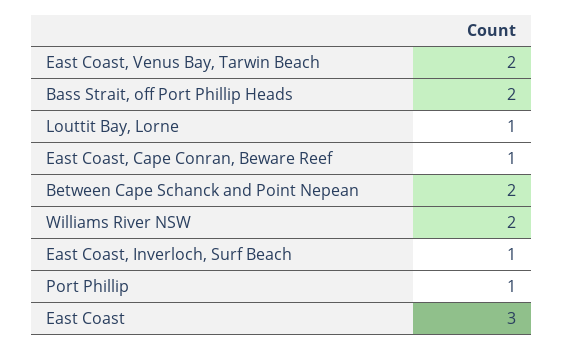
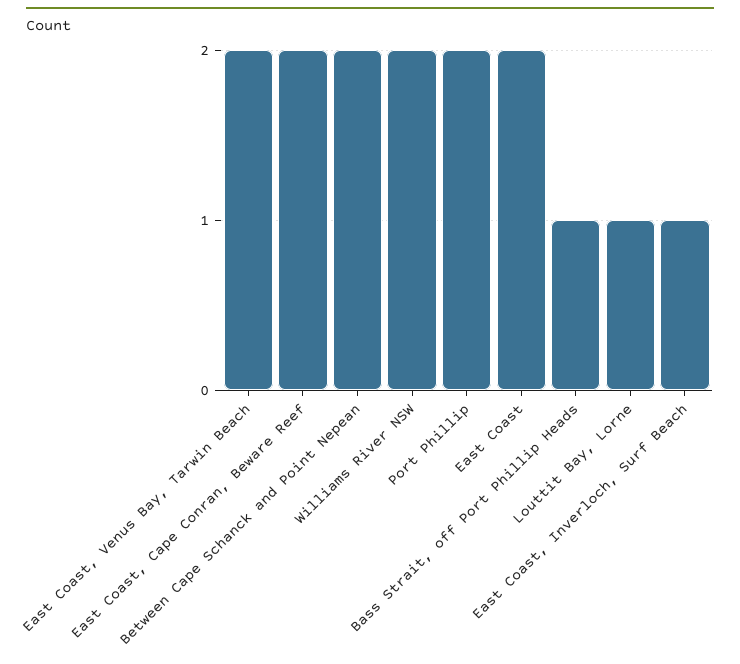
  {
    "East Coast, Venus Bay, Tarwin Beach": 2,
-   "Bass Strait, off Port Phillip Heads": 2,
+   "Bass Strait, off Port Phillip Heads": 1,
    "Louttit Bay, Lorne": 1,
-   "East Coast, Cape Conran, Beware Reef": 1,
+   "East Coast, Cape Conran, Beware Reef": 2,
    "Between Cape Schanck and Point Nepean": 2,
    "Williams River NSW": 2,
    "East Coast, Inverloch, Surf Beach": 1,
-   "Port Phillip": 1,
+   "Port Phillip": 2,
-   "East Coast": 3
+   "East Coast": 2
  }

